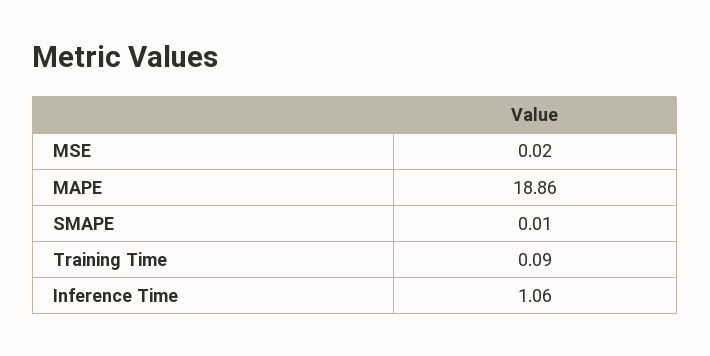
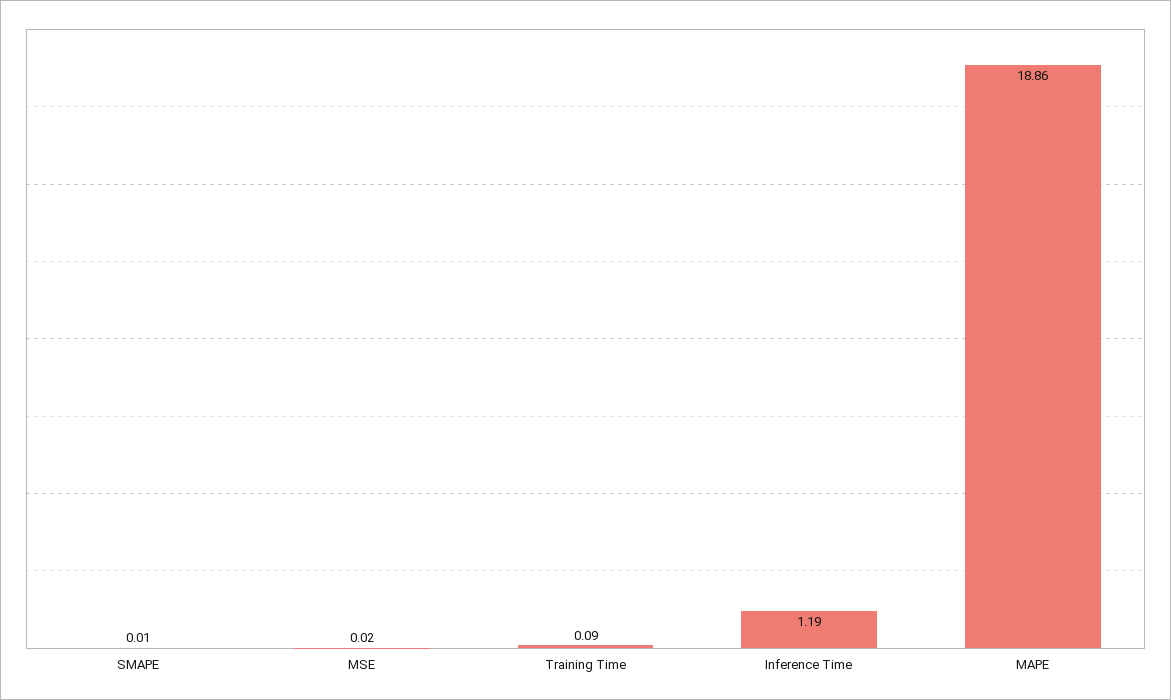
  {
    "MSE": 0.02,
    "MAPE": 18.86,
    "SMAPE": 0.01,
    "Training Time": 0.09,
-   "Inference Time": 1.06
+   "Inference Time": 1.19
  }

